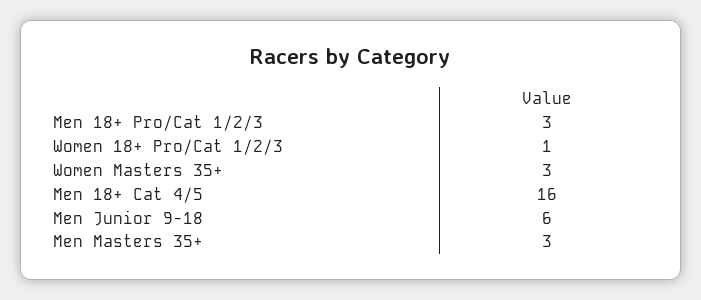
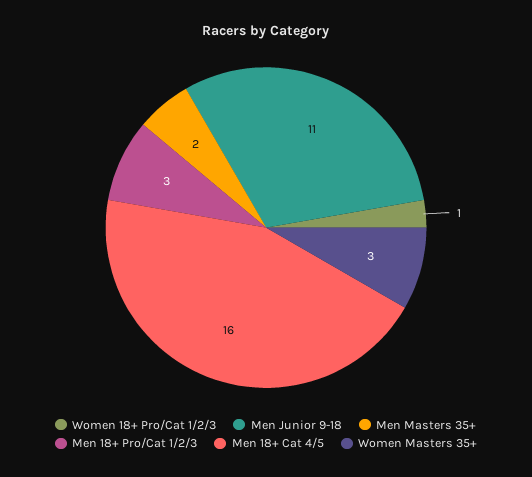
  {
    "Men 18+ Pro/Cat 1/2/3": 3,
    "Women 18+ Pro/Cat 1/2/3": 1,
    "Women Masters 35+": 3,
    "Men 18+ Cat 4/5": 16,
-   "Men Junior 9-18": 6,
+   "Men Junior 9-18": 11,
-   "Men Masters 35+": 3
+   "Men Masters 35+": 2
  }

